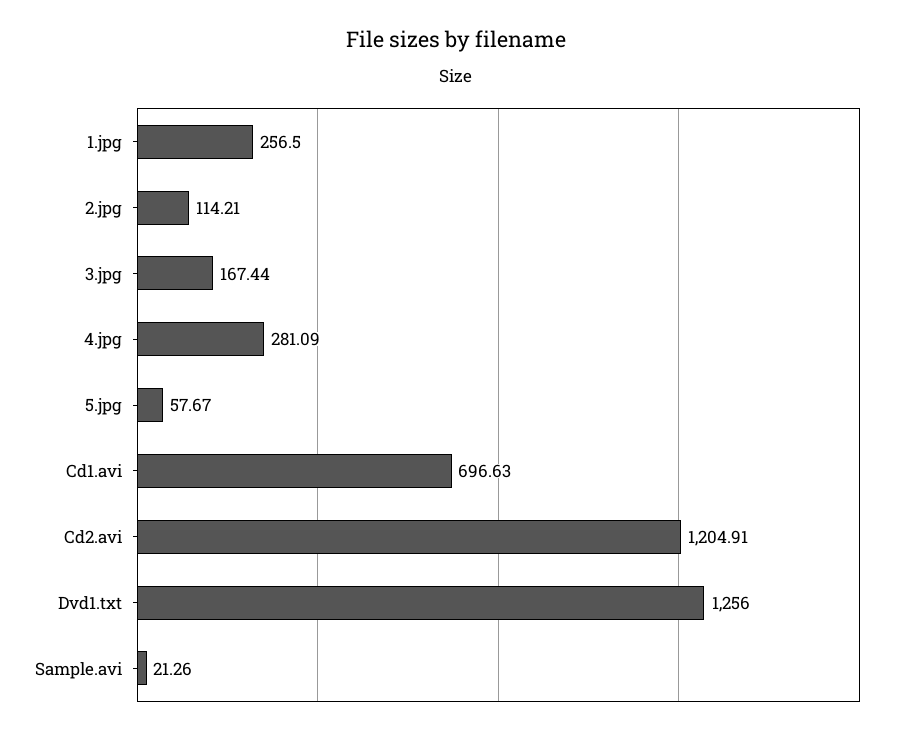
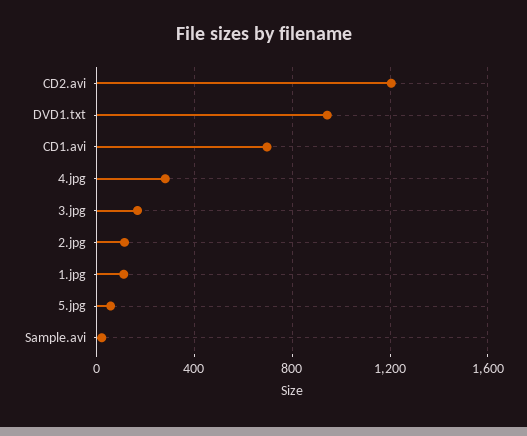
  {
-   "1.jpg": 256.5,
+   "1.jpg": 100,
    "2.jpg": 114.21,
    "3.jpg": 167.44,
    "4.jpg": 281.09,
    "5.jpg": 57.67,
    "Cd1.avi": 696.63,
    "Cd2.avi": 1204.91,
-   "Dvd1.txt": 1256,
+   "Dvd1.txt": 950,
    "Sample.avi": 21.26
  }

